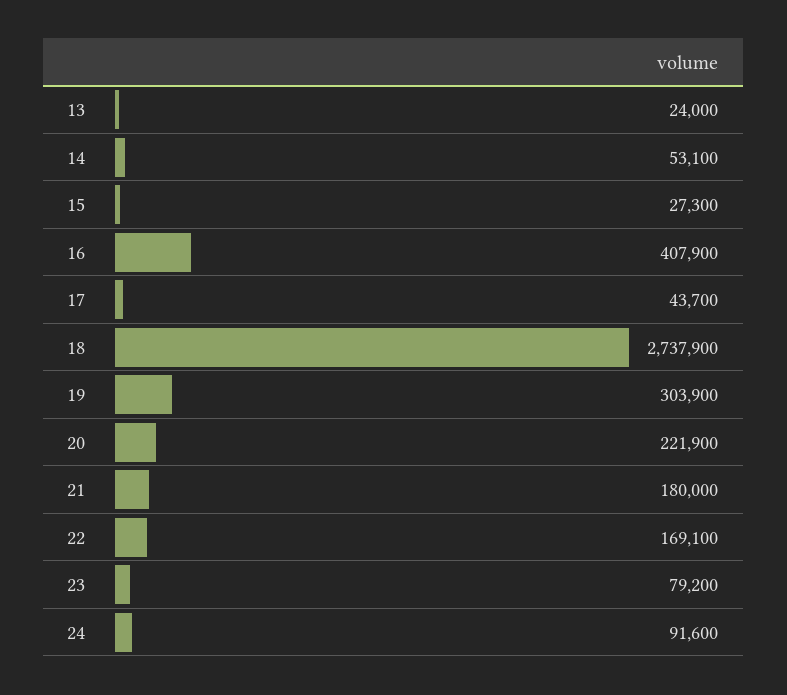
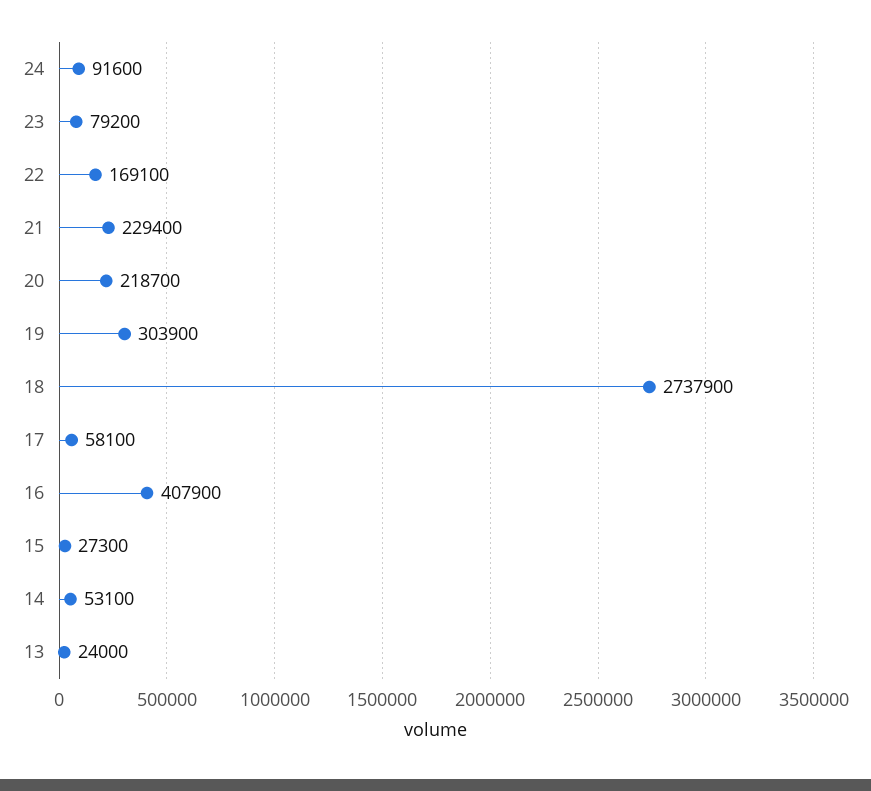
  {
    "13": 24000,
    "14": 53100,
    "15": 27300,
    "16": 407900,
-   "17": 43700,
+   "17": 58100,
    "18": 2737900,
    "19": 303900,
-   "20": 221900,
+   "20": 218700,
-   "21": 180000,
+   "21": 229400,
    "22": 169100,
    "23": 79200,
    "24": 91600
  }

